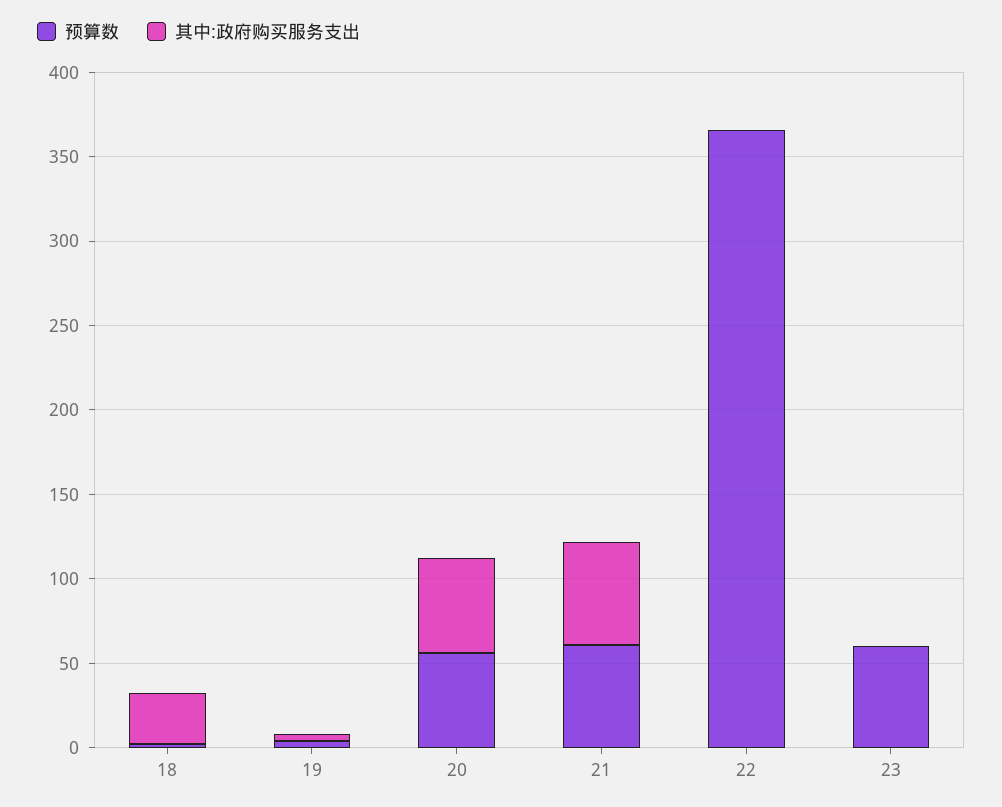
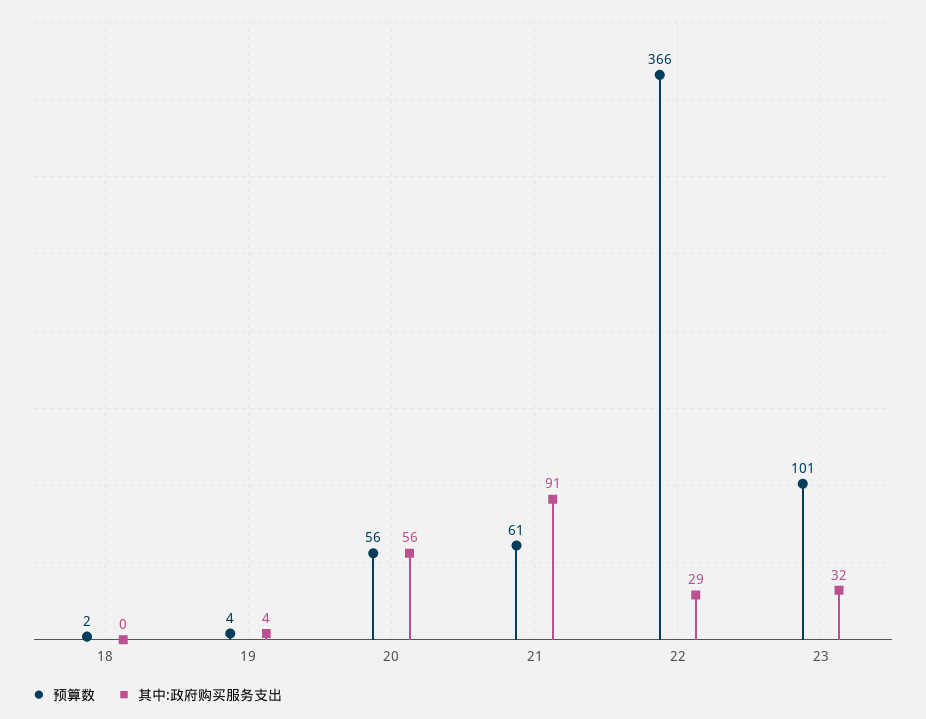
  {
    "预算数": {
      "18": 2,
      "19": 4,
      "20": 56,
      "21": 61,
      "22": 366,
-     "23": 60
+     "23": 101
    },
    "其中:政府购买服务支出": {
-     "18": 30,
+     "18": 0,
      "19": 4,
      "20": 56,
-     "21": 60,
+     "21": 91,
-     "22": 0,
+     "22": 29,
-     "23": 0
+     "23": 32
    }
  }

